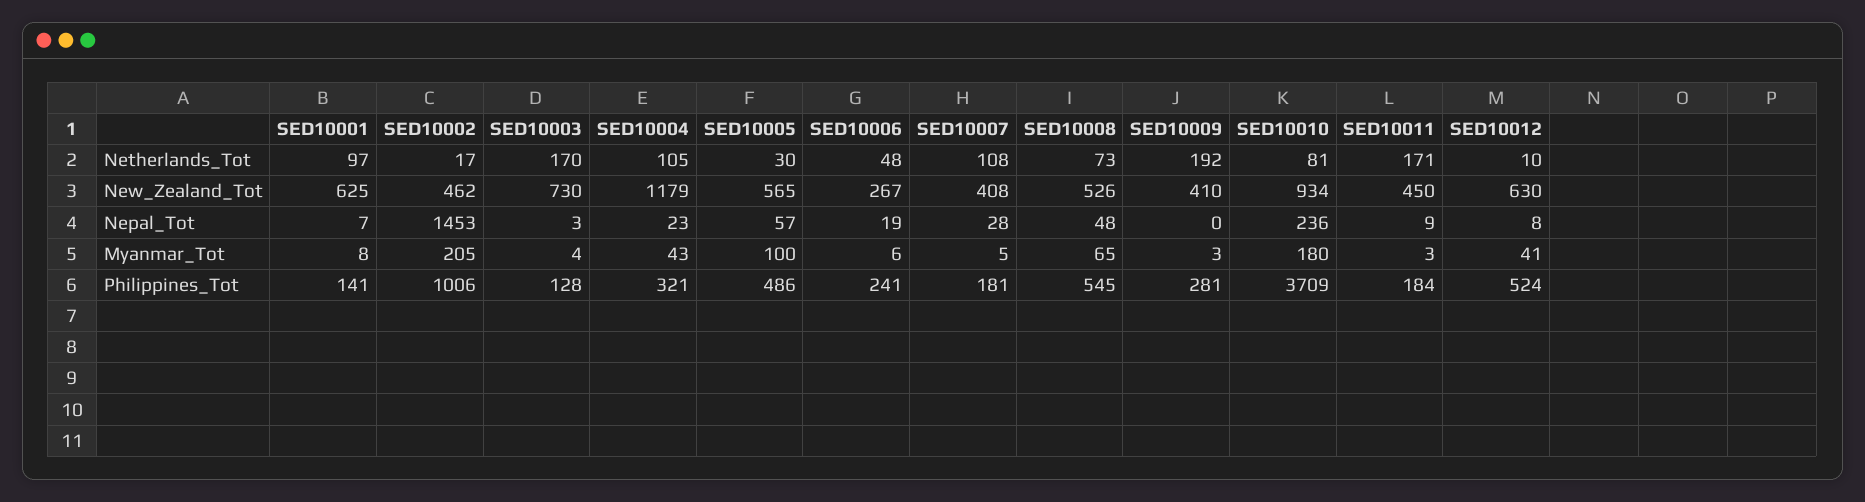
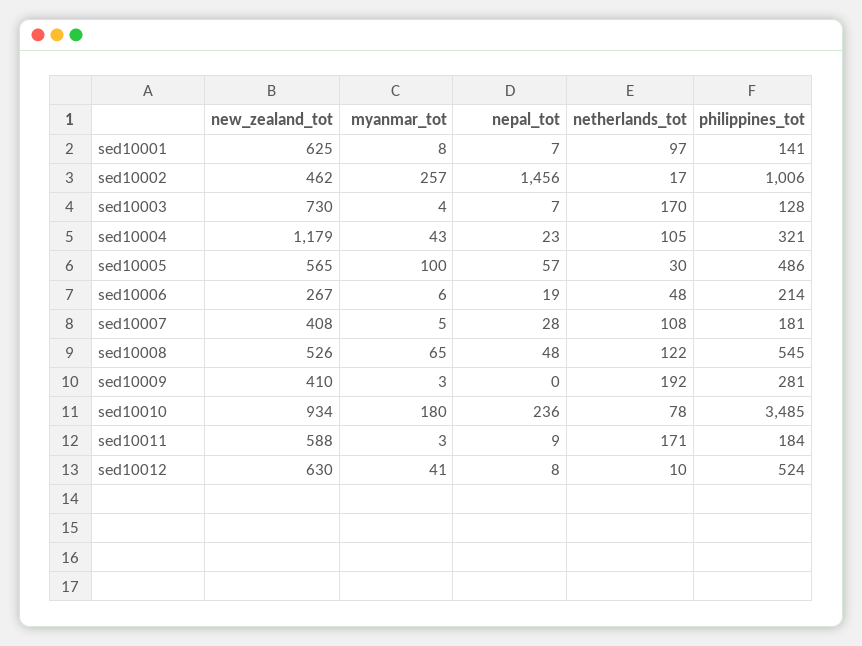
  {
    "SED10001": {
      "Netherlands_Tot": 97,
      "New_Zealand_Tot": 625,
      "Nepal_Tot": 7,
      "Myanmar_Tot": 8,
      "Philippines_Tot": 141
    },
    "SED10002": {
      "Netherlands_Tot": 17,
      "New_Zealand_Tot": 462,
-     "Nepal_Tot": 1453,
+     "Nepal_Tot": 1456,
-     "Myanmar_Tot": 205,
+     "Myanmar_Tot": 257,
      "Philippines_Tot": 1006
    },
    "SED10003": {
      "Netherlands_Tot": 170,
      "New_Zealand_Tot": 730,
-     "Nepal_Tot": 3,
+     "Nepal_Tot": 7,
      "Myanmar_Tot": 4,
      "Philippines_Tot": 128
    },
    "SED10004": {
      "Netherlands_Tot": 105,
      "New_Zealand_Tot": 1179,
      "Nepal_Tot": 23,
      "Myanmar_Tot": 43,
      "Philippines_Tot": 321
    },
    "SED10005": {
      "Netherlands_Tot": 30,
      "New_Zealand_Tot": 565,
      "Nepal_Tot": 57,
      "Myanmar_Tot": 100,
      "Philippines_Tot": 486
    },
    "SED10006": {
      "Netherlands_Tot": 48,
      "New_Zealand_Tot": 267,
      "Nepal_Tot": 19,
      "Myanmar_Tot": 6,
-     "Philippines_Tot": 241
+     "Philippines_Tot": 214
    },
    "SED10007": {
      "Netherlands_Tot": 108,
      "New_Zealand_Tot": 408,
      "Nepal_Tot": 28,
      "Myanmar_Tot": 5,
      "Philippines_Tot": 181
    },
    "SED10008": {
-     "Netherlands_Tot": 73,
+     "Netherlands_Tot": 122,
      "New_Zealand_Tot": 526,
      "Nepal_Tot": 48,
      "Myanmar_Tot": 65,
      "Philippines_Tot": 545
    },
    "SED10009": {
      "Netherlands_Tot": 192,
      "New_Zealand_Tot": 410,
      "Nepal_Tot": 0,
      "Myanmar_Tot": 3,
      "Philippines_Tot": 281
    },
    "SED10010": {
-     "Netherlands_Tot": 81,
+     "Netherlands_Tot": 78,
      "New_Zealand_Tot": 934,
      "Nepal_Tot": 236,
      "Myanmar_Tot": 180,
-     "Philippines_Tot": 3709
+     "Philippines_Tot": 3485
    },
    "SED10011": {
      "Netherlands_Tot": 171,
-     "New_Zealand_Tot": 450,
+     "New_Zealand_Tot": 588,
      "Nepal_Tot": 9,
      "Myanmar_Tot": 3,
      "Philippines_Tot": 184
    },
    "SED10012": {
      "Netherlands_Tot": 10,
      "New_Zealand_Tot": 630,
      "Nepal_Tot": 8,
      "Myanmar_Tot": 41,
      "Philippines_Tot": 524
    }
  }

